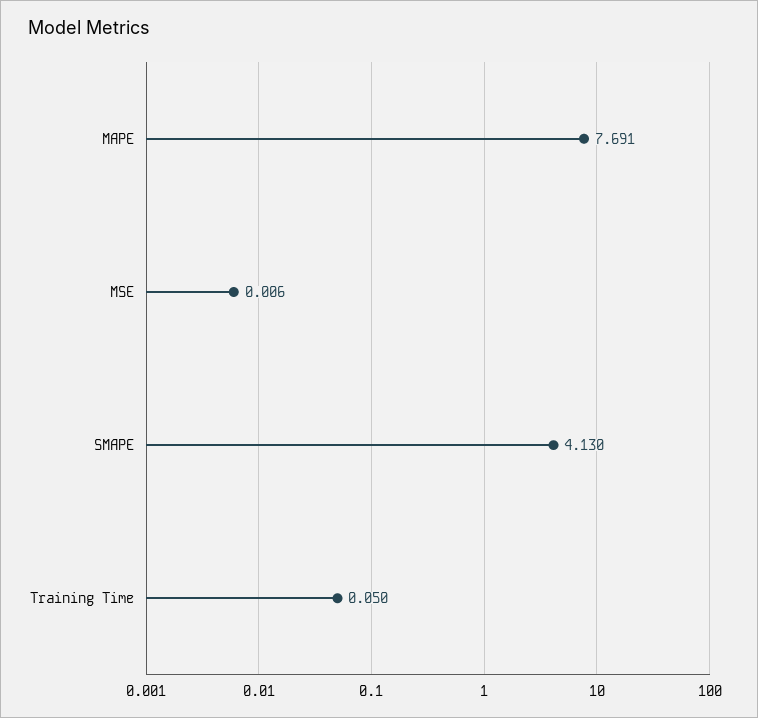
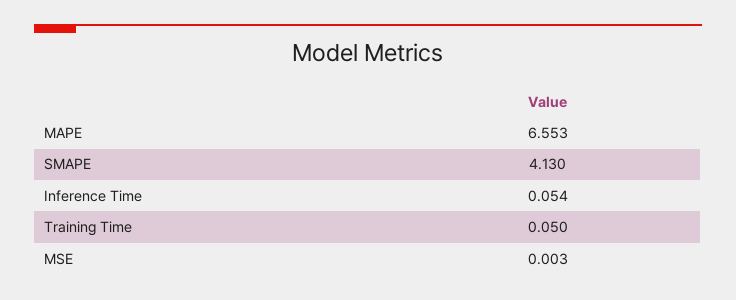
  {
-   "MAPE": 7.691,
+   "MAPE": 6.553,
-   "MSE": 0.006,
+   "MSE": 0.003,
    "SMAPE": 4.13,
-   "Training Time": 0.05
+   "Training Time": 0.05,
+   "Inference Time": 0.054
  }

